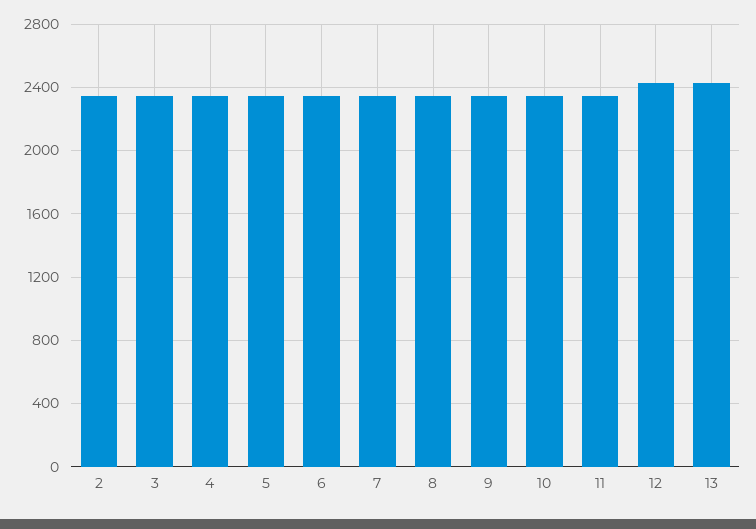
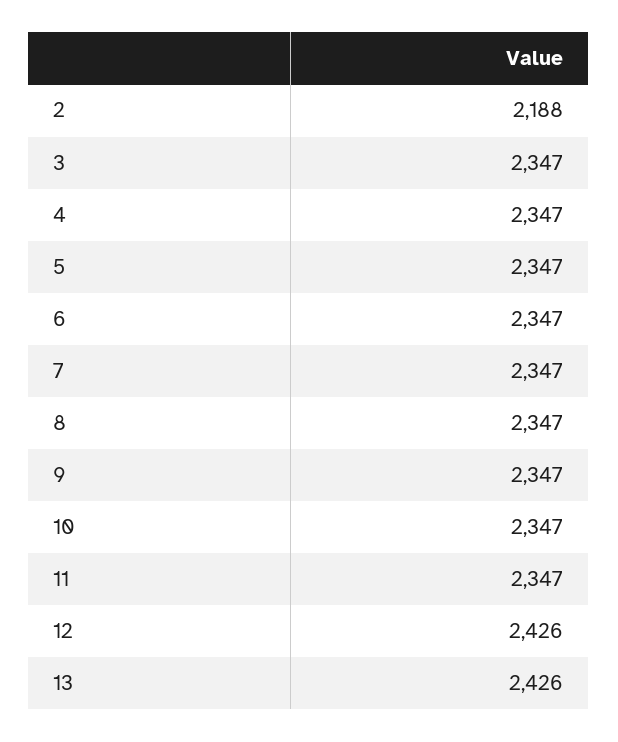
  {
-   "2": 2350,
+   "2": 2188,
    "3": 2347,
    "4": 2347,
    "5": 2347,
    "6": 2347,
    "7": 2347,
    "8": 2347,
    "9": 2347,
    "10": 2347,
    "11": 2347,
    "12": 2426,
    "13": 2426
  }

